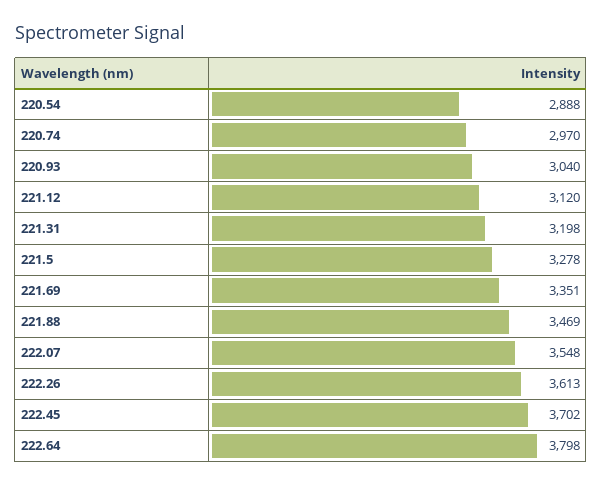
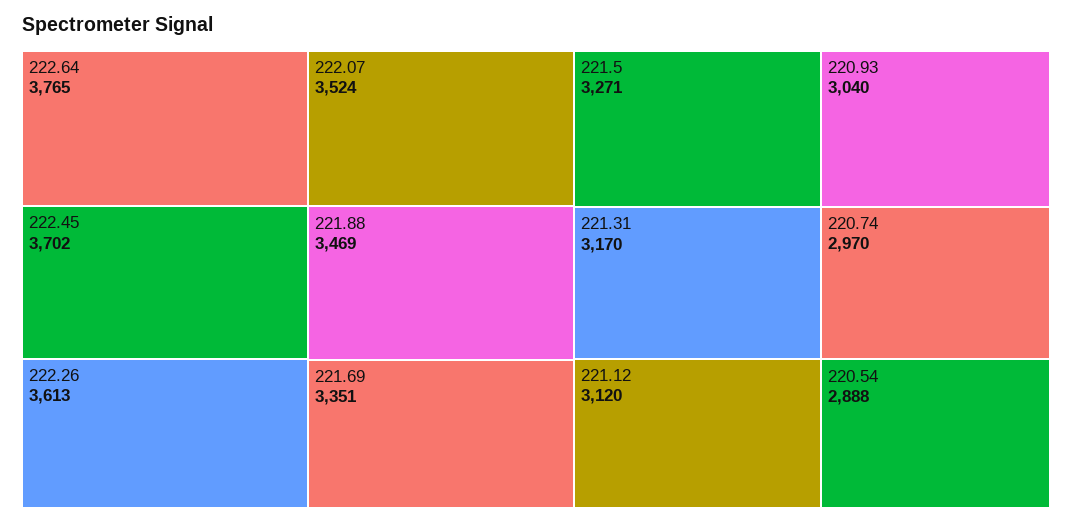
  {
    "220.54": 2888,
    "220.74": 2970,
    "220.93": 3040,
    "221.12": 3120,
-   "221.31": 3198,
+   "221.31": 3170,
-   "221.5": 3278,
+   "221.5": 3271,
    "221.69": 3351,
    "221.88": 3469,
-   "222.07": 3548,
+   "222.07": 3524,
    "222.26": 3613,
    "222.45": 3702,
-   "222.64": 3798
+   "222.64": 3765
  }

